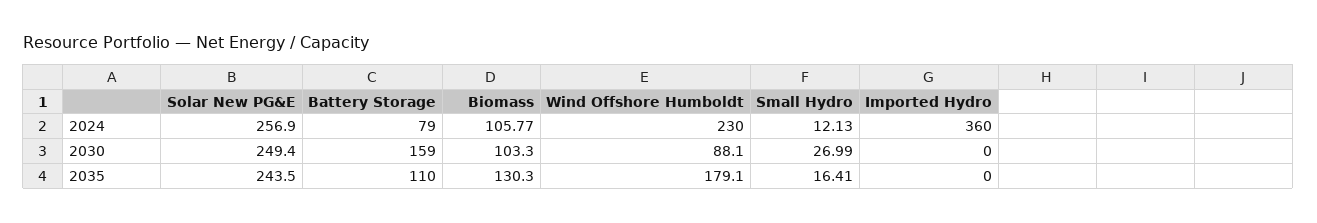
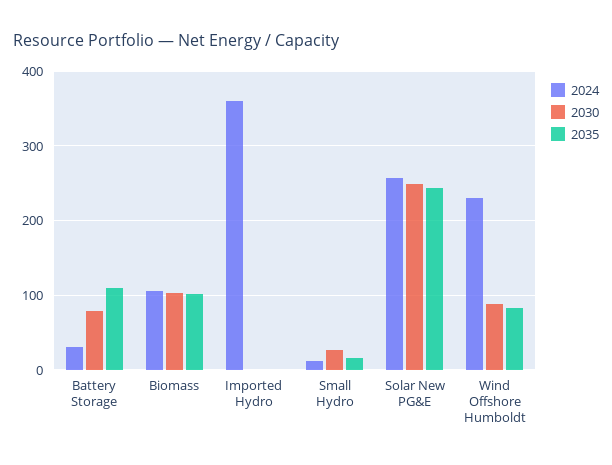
  {
    "2024": {
      "Solar New PG&E": 256.9,
-     "Battery Storage": 79,
+     "Battery Storage": 30,
      "Biomass": 105.77,
      "Wind Offshore Humboldt": 230,
      "Small Hydro": 12.13,
      "Imported Hydro": 360
    },
    "2030": {
      "Solar New PG&E": 249.4,
-     "Battery Storage": 159,
+     "Battery Storage": 80,
      "Biomass": 103.3,
      "Wind Offshore Humboldt": 88.1,
      "Small Hydro": 26.99,
      "Imported Hydro": 0
    },
    "2035": {
      "Solar New PG&E": 243.5,
      "Battery Storage": 110,
-     "Biomass": 130.3,
+     "Biomass": 100,
-     "Wind Offshore Humboldt": 179.1,
+     "Wind Offshore Humboldt": 80,
      "Small Hydro": 16.41,
      "Imported Hydro": 0
    }
  }

